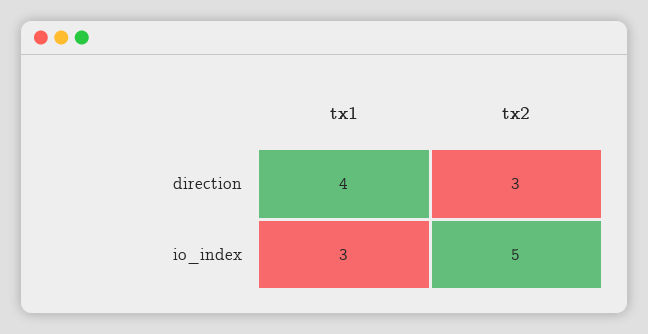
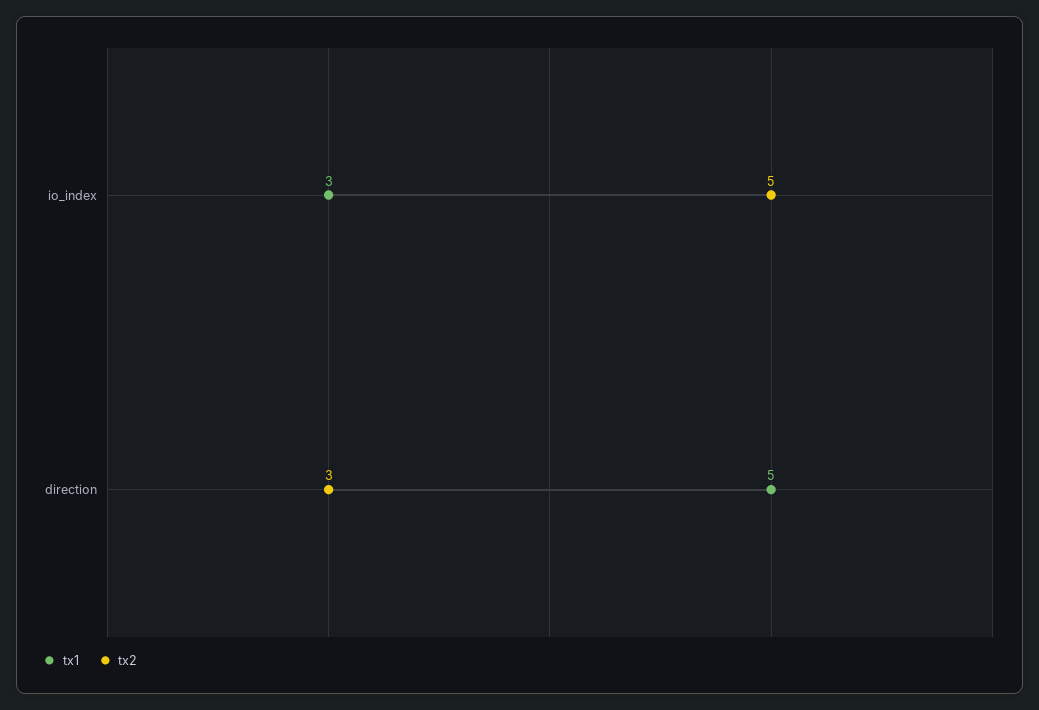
  {
    "tx1": {
-     "direction": 4,
+     "direction": 5,
      "io_index": 3
    },
    "tx2": {
      "direction": 3,
      "io_index": 5
    }
  }

